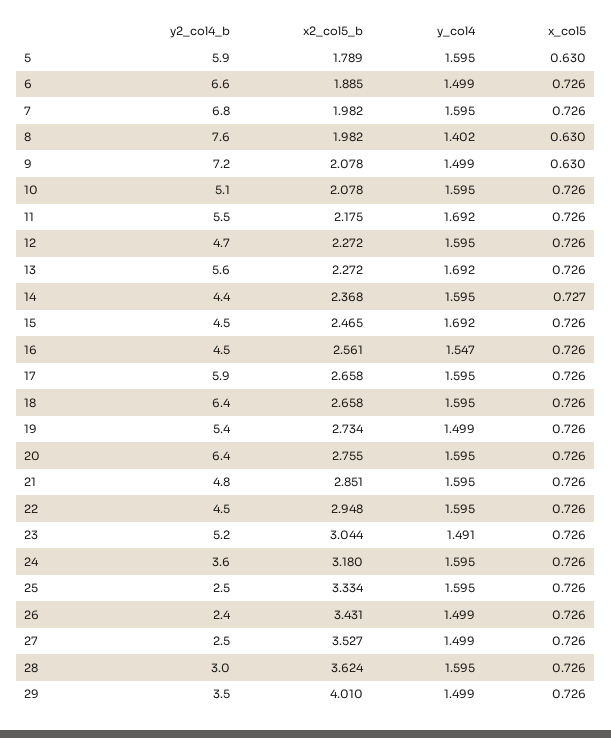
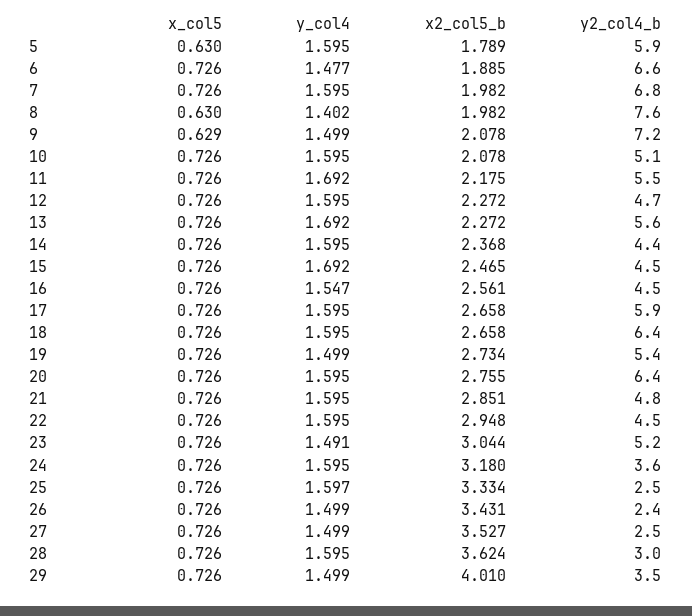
  {
    "y2_col4_b": {
      "5": 5.9,
      "6": 6.6,
      "7": 6.8,
      "8": 7.6,
      "9": 7.2,
      "10": 5.1,
      "11": 5.5,
      "12": 4.7,
      "13": 5.6,
      "14": 4.4,
      "15": 4.5,
      "16": 4.5,
      "17": 5.9,
      "18": 6.4,
      "19": 5.4,
      "20": 6.4,
      "21": 4.8,
      "22": 4.5,
      "23": 5.2,
      "24": 3.6,
      "25": 2.5,
      "26": 2.4,
      "27": 2.5,
      "28": 3,
      "29": 3.5
    },
    "x2_col5_b": {
      "5": 1.789,
      "6": 1.885,
      "7": 1.982,
      "8": 1.982,
      "9": 2.078,
      "10": 2.078,
      "11": 2.175,
      "12": 2.272,
      "13": 2.272,
      "14": 2.368,
      "15": 2.465,
      "16": 2.561,
      "17": 2.658,
      "18": 2.658,
      "19": 2.734,
      "20": 2.755,
      "21": 2.851,
      "22": 2.948,
      "23": 3.044,
      "24": 3.18,
      "25": 3.334,
      "26": 3.431,
      "27": 3.527,
      "28": 3.624,
      "29": 4.01
    },
    "y_col4": {
      "5": 1.595,
-     "6": 1.499,
+     "6": 1.477,
      "7": 1.595,
      "8": 1.402,
      "9": 1.499,
      "10": 1.595,
      "11": 1.692,
      "12": 1.595,
      "13": 1.692,
      "14": 1.595,
      "15": 1.692,
      "16": 1.547,
      "17": 1.595,
      "18": 1.595,
      "19": 1.499,
      "20": 1.595,
      "21": 1.595,
      "22": 1.595,
      "23": 1.491,
      "24": 1.595,
-     "25": 1.595,
+     "25": 1.597,
      "26": 1.499,
      "27": 1.499,
      "28": 1.595,
      "29": 1.499
    },
    "x_col5": {
      "5": 0.63,
      "6": 0.726,
      "7": 0.726,
      "8": 0.63,
-     "9": 0.63,
+     "9": 0.629,
      "10": 0.726,
      "11": 0.726,
      "12": 0.726,
      "13": 0.726,
-     "14": 0.727,
+     "14": 0.726,
      "15": 0.726,
      "16": 0.726,
      "17": 0.726,
      "18": 0.726,
      "19": 0.726,
      "20": 0.726,
      "21": 0.726,
      "22": 0.726,
      "23": 0.726,
      "24": 0.726,
      "25": 0.726,
      "26": 0.726,
      "27": 0.726,
      "28": 0.726,
      "29": 0.726
    }
  }

